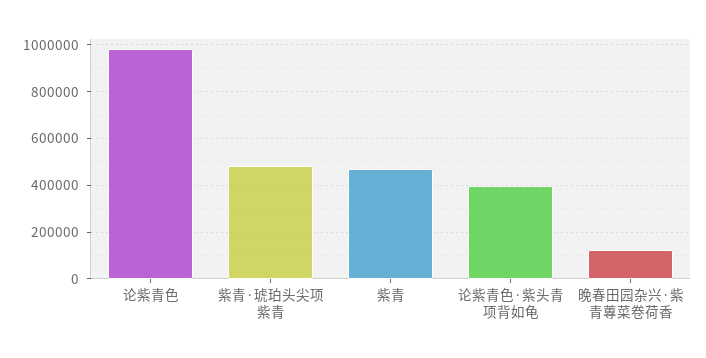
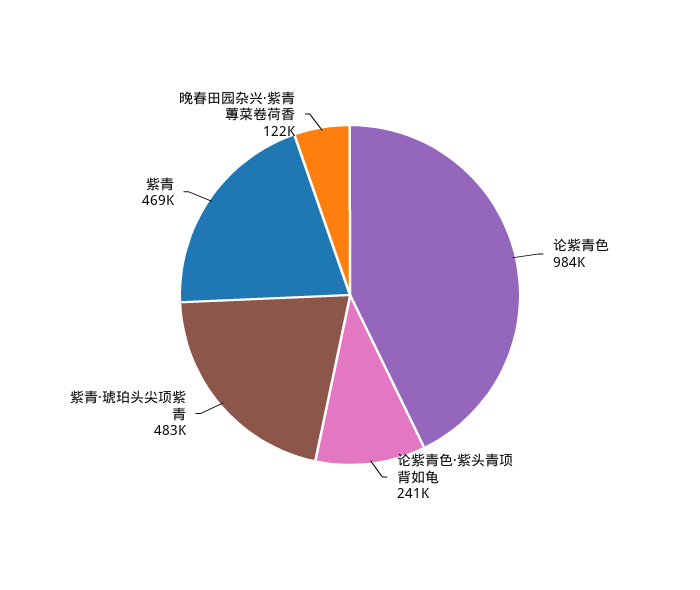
  {
    "论紫青色": 984000,
    "紫青·琥珀头尖项紫青": 483000,
    "紫青": 469000,
-   "论紫青色·紫头青项背如龟": 400000,
+   "论紫青色·紫头青项背如龟": 241000,
    "晚春田园杂兴·紫青蓴菜卷荷香": 122000
  }

